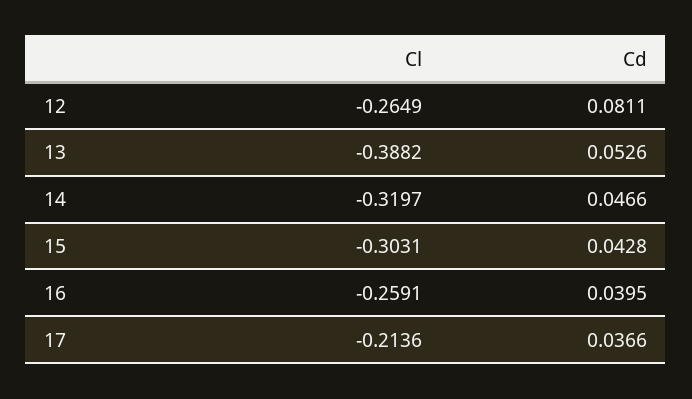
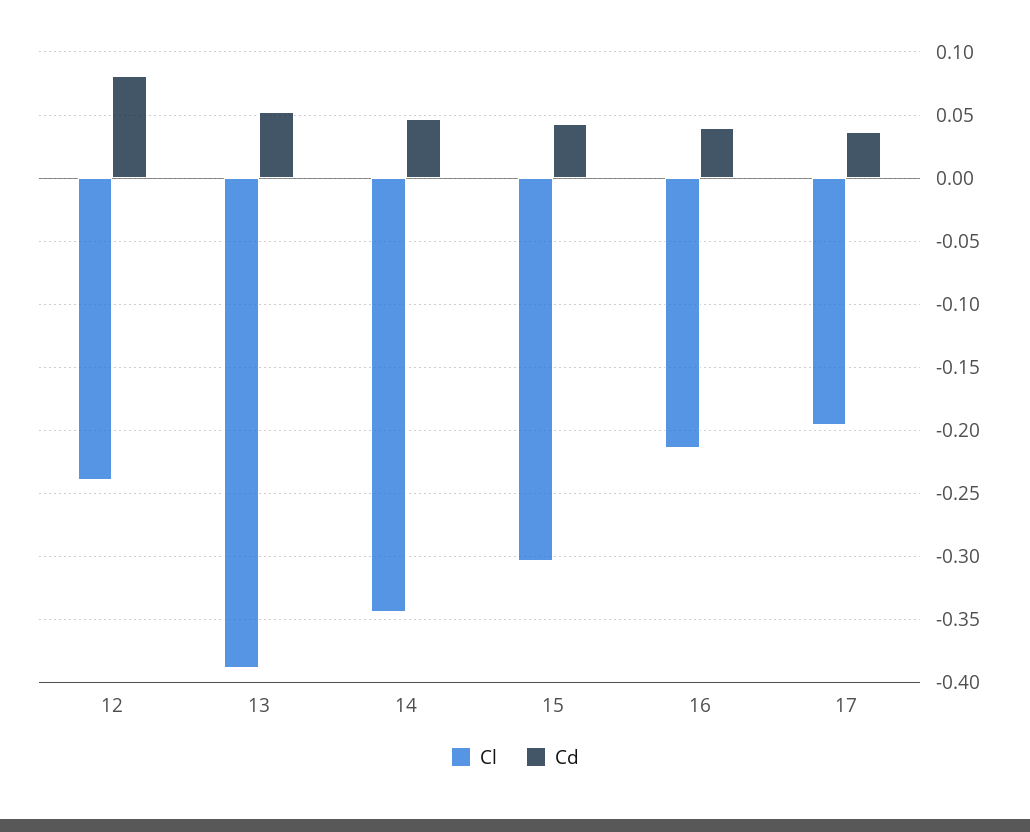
  {
    "Cl": {
-     "12": -0.2649,
+     "12": -0.24,
      "13": -0.3882,
-     "14": -0.3197,
+     "14": -0.345,
      "15": -0.3031,
-     "16": -0.2591,
+     "16": -0.215,
-     "17": -0.2136
+     "17": -0.195
    },
    "Cd": {
      "12": 0.0811,
      "13": 0.0526,
      "14": 0.0466,
      "15": 0.0428,
      "16": 0.0395,
      "17": 0.0366
    }
  }

